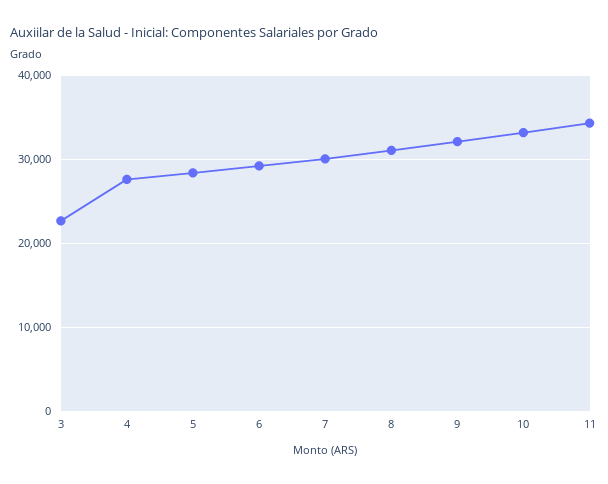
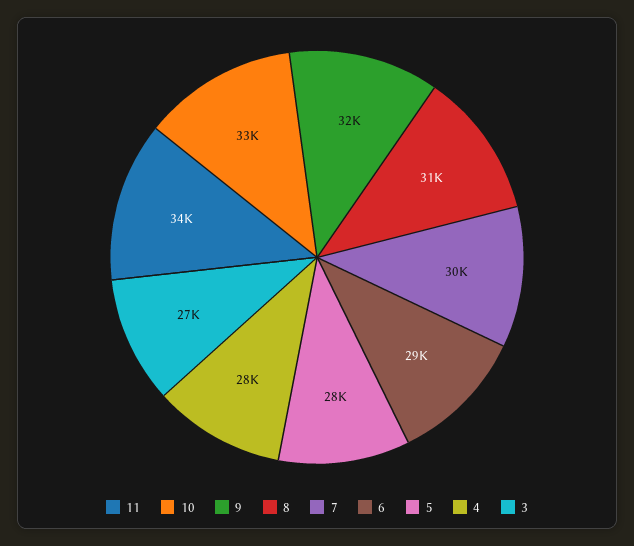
  {
-   "3": 23000,
+   "3": 27000,
    "4": 28000,
    "5": 28000,
    "6": 29000,
    "7": 30000,
    "8": 31000,
    "9": 32000,
    "10": 33000,
    "11": 34000
  }

